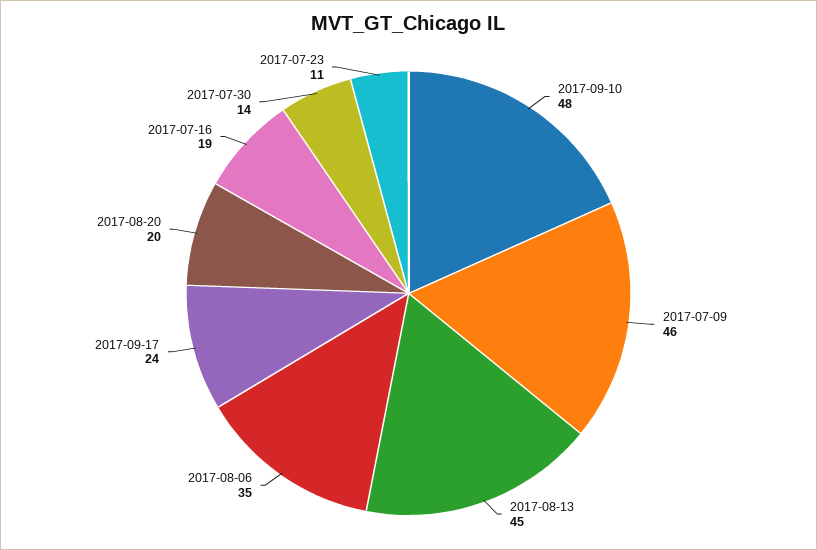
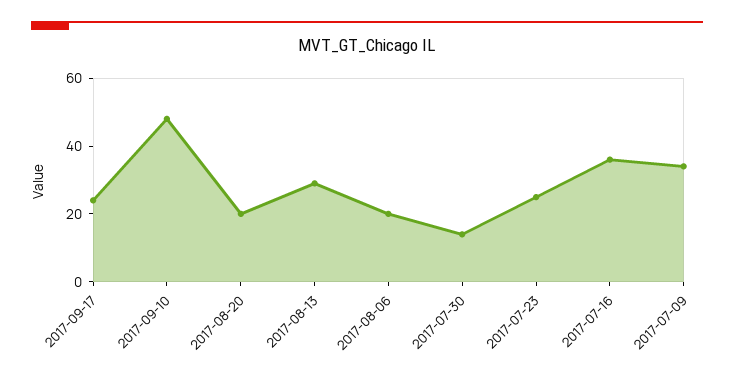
  {
    "2017-09-10": 48,
-   "2017-07-09": 46,
+   "2017-07-09": 35,
-   "2017-08-13": 45,
+   "2017-08-13": 30,
-   "2017-08-06": 35,
+   "2017-08-06": 20,
    "2017-09-17": 24,
    "2017-08-20": 20,
-   "2017-07-16": 19,
+   "2017-07-16": 35,
    "2017-07-30": 14,
-   "2017-07-23": 11
+   "2017-07-23": 25
  }

